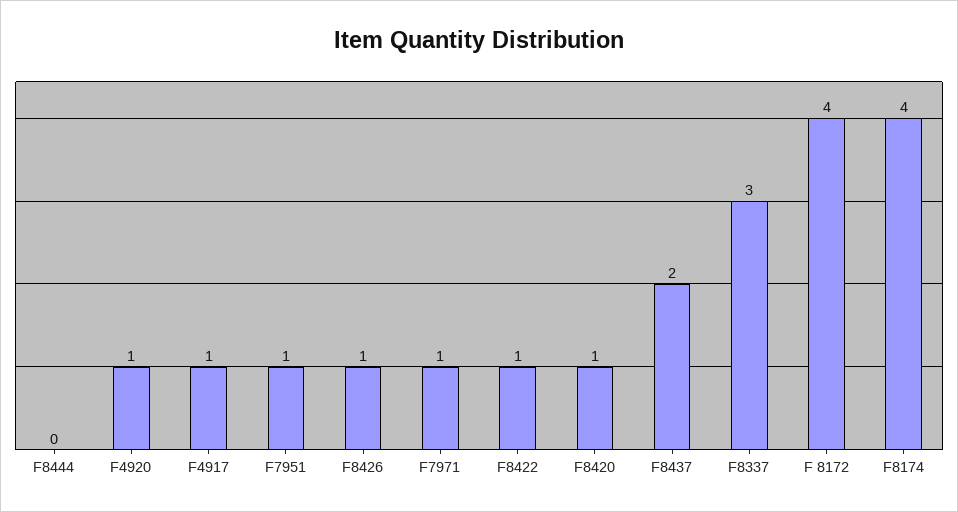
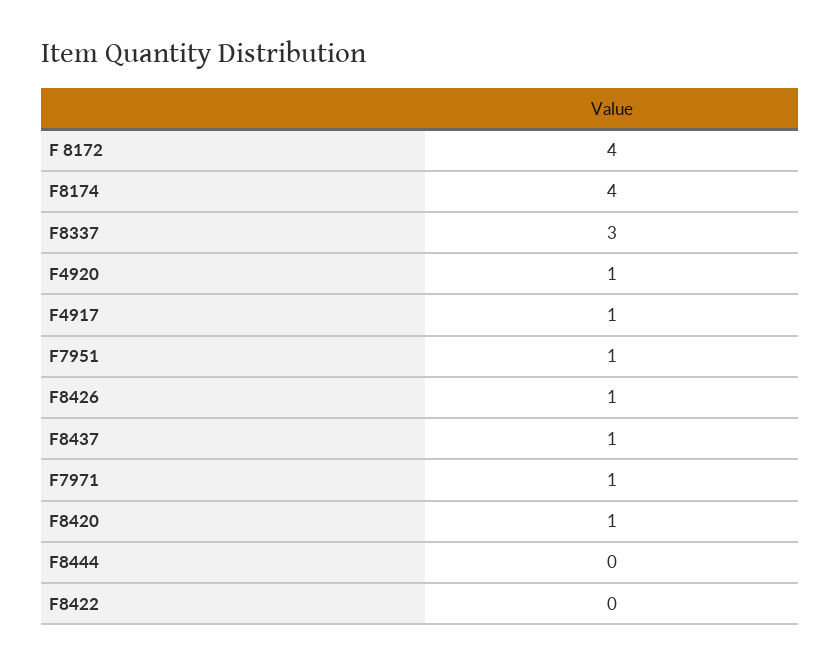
  {
    "F8444": 0,
    "F4920": 1,
    "F4917": 1,
    "F7951": 1,
    "F8426": 1,
    "F7971": 1,
-   "F8422": 1,
+   "F8422": 0,
    "F8420": 1,
-   "F8437": 2,
+   "F8437": 1,
    "F8337": 3,
    "F 8172": 4,
    "F8174": 4
  }

